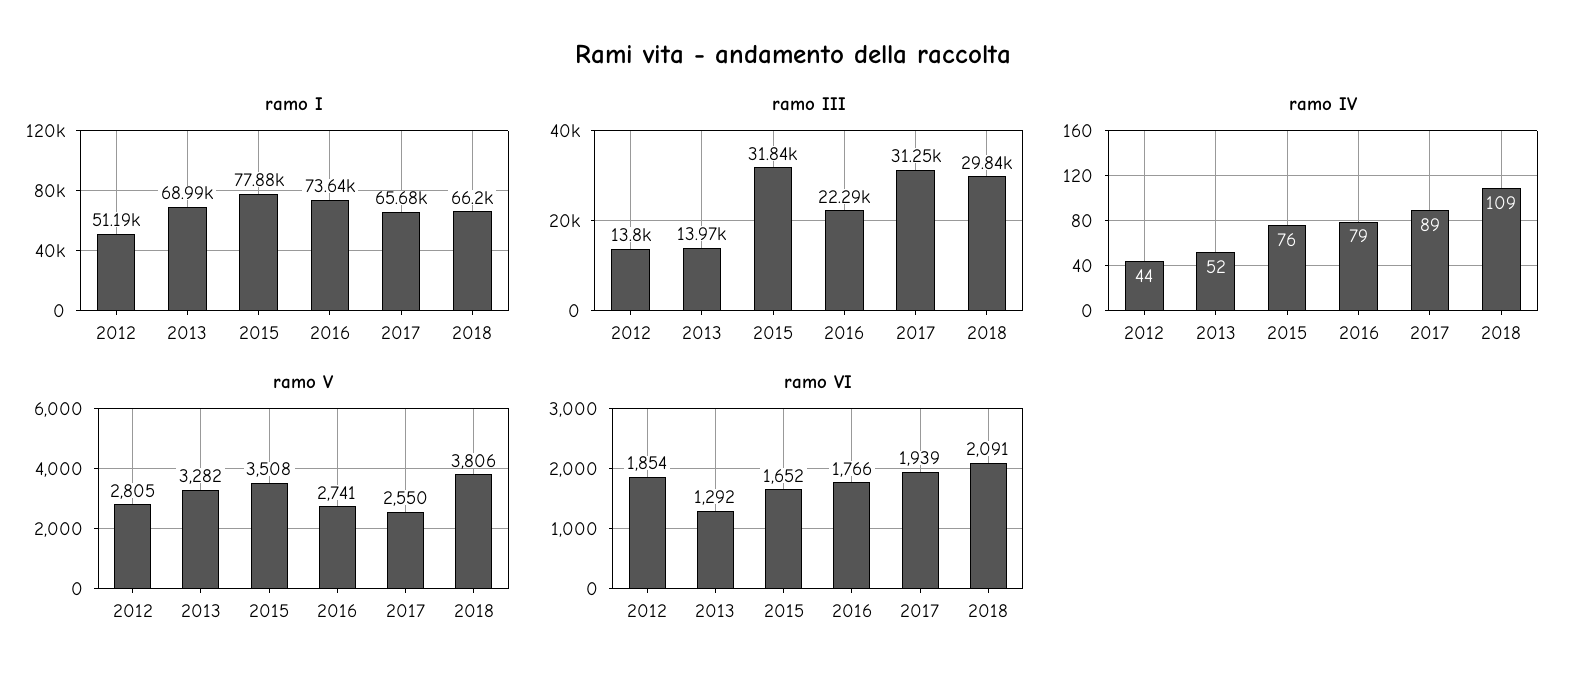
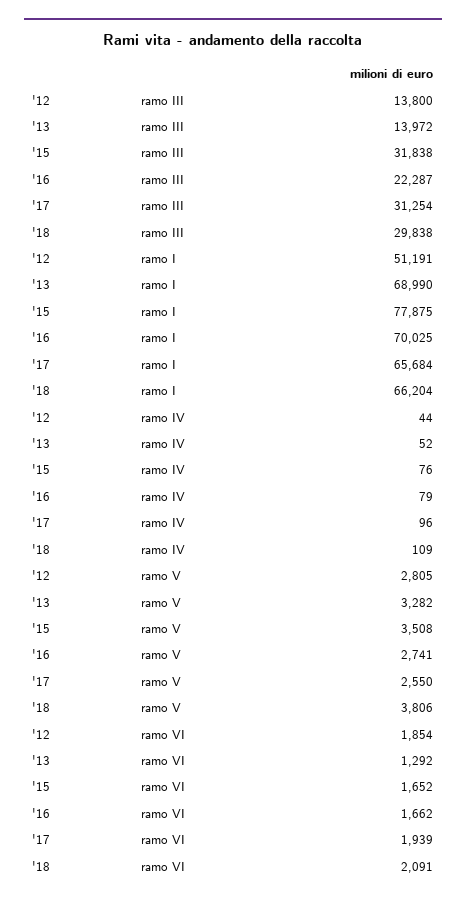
  {
    "ramo I": {
      "2012": 51191,
      "2013": 68990,
      "2015": 77875,
-     "2016": 73640,
+     "2016": 70025,
      "2017": 65684,
      "2018": 66204
    },
    "ramo III": {
      "2012": 13800,
      "2013": 13972,
      "2015": 31838,
      "2016": 22287,
      "2017": 31254,
      "2018": 29838
    },
    "ramo IV": {
      "2012": 44,
      "2013": 52,
      "2015": 76,
      "2016": 79,
-     "2017": 89,
+     "2017": 96,
      "2018": 109
    },
    "ramo V": {
      "2012": 2805,
      "2013": 3282,
      "2015": 3508,
      "2016": 2741,
      "2017": 2550,
      "2018": 3806
    },
    "ramo VI": {
      "2012": 1854,
      "2013": 1292,
      "2015": 1652,
-     "2016": 1766,
+     "2016": 1662,
      "2017": 1939,
      "2018": 2091
    }
  }

